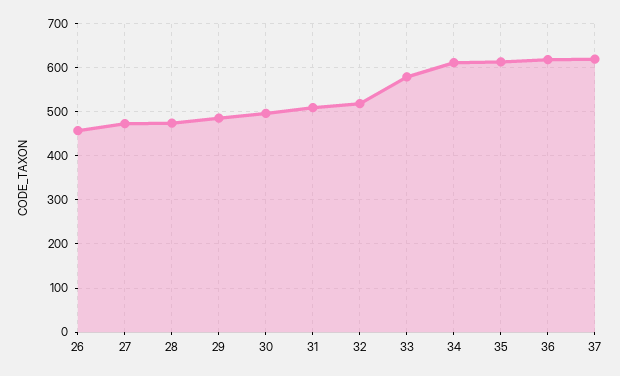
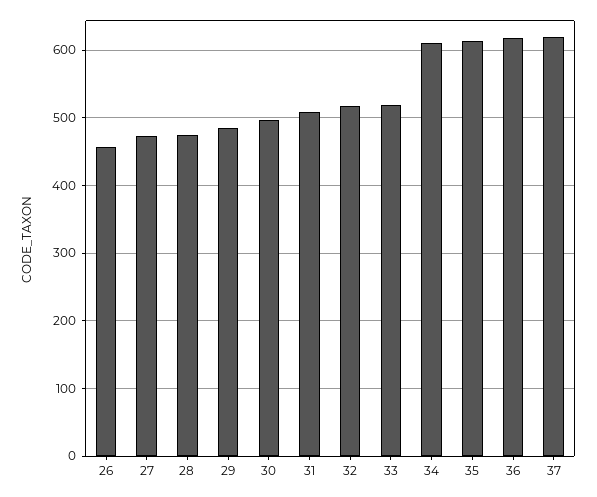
  {
    "26": 460,
    "27": 470,
    "28": 470,
    "29": 490,
    "30": 500,
    "31": 510,
    "32": 520,
-   "33": 580,
+   "33": 520,
    "34": 610,
    "35": 610,
    "36": 620,
    "37": 620
  }

